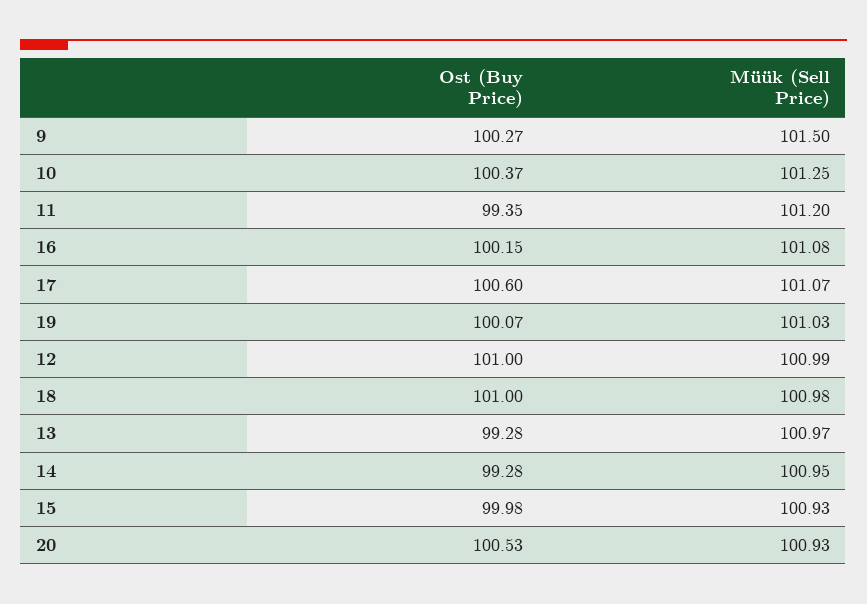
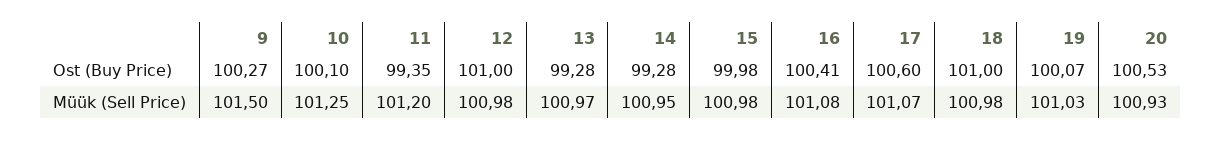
  {
    "Ost (Buy Price)": {
      "9": 100.27,
-     "10": 100.37,
+     "10": 100.1,
      "11": 99.35,
-     "16": 100.15,
+     "16": 100.41,
      "17": 100.6,
      "19": 100.07,
      "12": 101,
      "18": 101,
      "13": 99.28,
      "14": 99.28,
      "15": 99.98,
      "20": 100.53
    },
    "Müük (Sell Price)": {
      "9": 101.5,
      "10": 101.25,
      "11": 101.2,
      "16": 101.08,
      "17": 101.07,
      "19": 101.03,
-     "12": 100.99,
+     "12": 100.98,
      "18": 100.98,
      "13": 100.97,
      "14": 100.95,
-     "15": 100.93,
+     "15": 100.98,
      "20": 100.93
    }
  }

